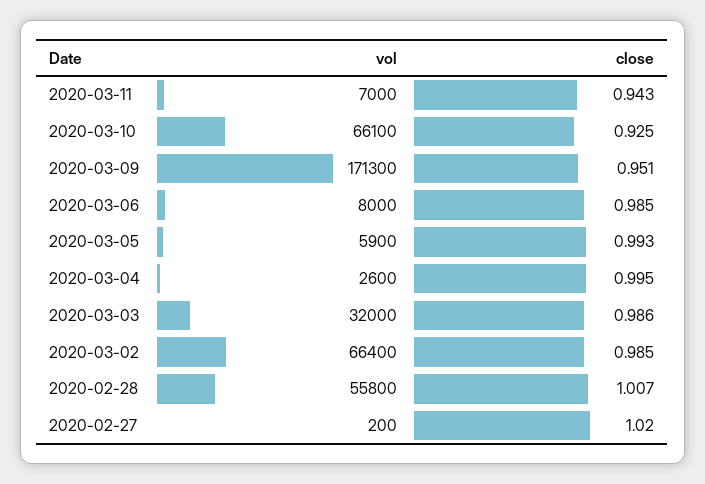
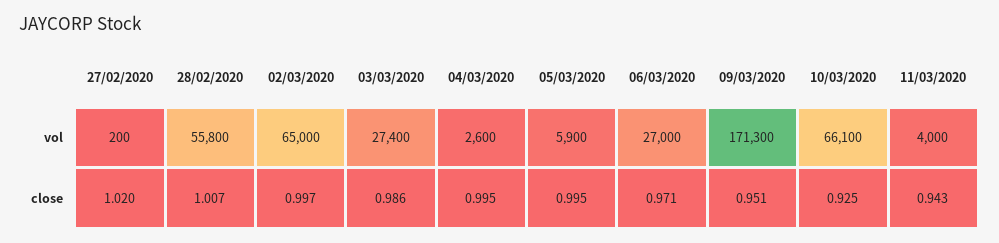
  {
    "vol": {
-     "2020-03-11": 7000,
+     "2020-03-11": 4000,
      "2020-03-10": 66100,
      "2020-03-09": 171300,
-     "2020-03-06": 8000,
+     "2020-03-06": 27000,
      "2020-03-05": 5900,
      "2020-03-04": 2600,
-     "2020-03-03": 32000,
+     "2020-03-03": 27400,
-     "2020-03-02": 66400,
+     "2020-03-02": 65000,
      "2020-02-28": 55800,
      "2020-02-27": 200
    },
    "close": {
      "2020-03-11": 0.943,
      "2020-03-10": 0.925,
      "2020-03-09": 0.951,
-     "2020-03-06": 0.985,
+     "2020-03-06": 0.971,
-     "2020-03-05": 0.993,
+     "2020-03-05": 0.995,
      "2020-03-04": 0.995,
      "2020-03-03": 0.986,
-     "2020-03-02": 0.985,
+     "2020-03-02": 0.997,
      "2020-02-28": 1.007,
      "2020-02-27": 1.02
    }
  }

